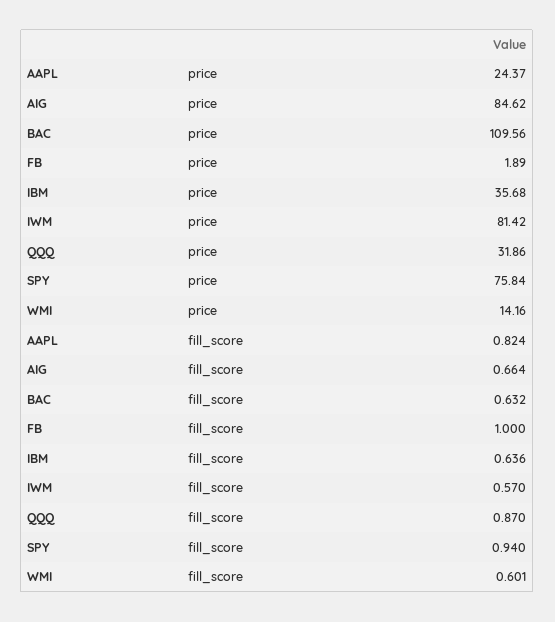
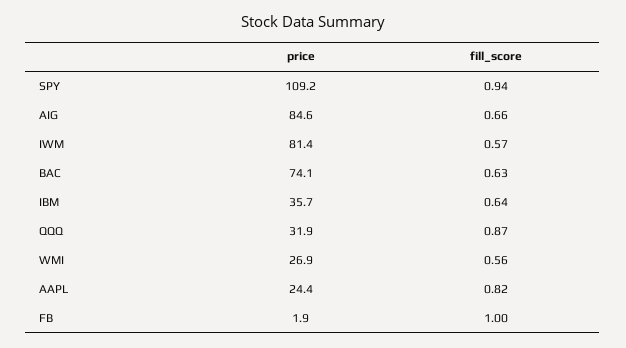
  {
    "AAPL": {
      "price": 24.37,
      "fill_score": 0.824
    },
    "AIG": {
      "price": 84.62,
      "fill_score": 0.664
    },
    "BAC": {
-     "price": 109.56,
+     "price": 74.1,
      "fill_score": 0.632
    },
    "FB": {
      "price": 1.89,
      "fill_score": 1
    },
    "IBM": {
      "price": 35.68,
      "fill_score": 0.636
    },
    "IWM": {
      "price": 81.42,
      "fill_score": 0.57
    },
    "QQQ": {
      "price": 31.86,
      "fill_score": 0.87
    },
    "SPY": {
-     "price": 75.84,
+     "price": 109.2,
      "fill_score": 0.94
    },
    "WMI": {
-     "price": 14.16,
+     "price": 26.9,
-     "fill_score": 0.601
+     "fill_score": 0.56
    }
  }

